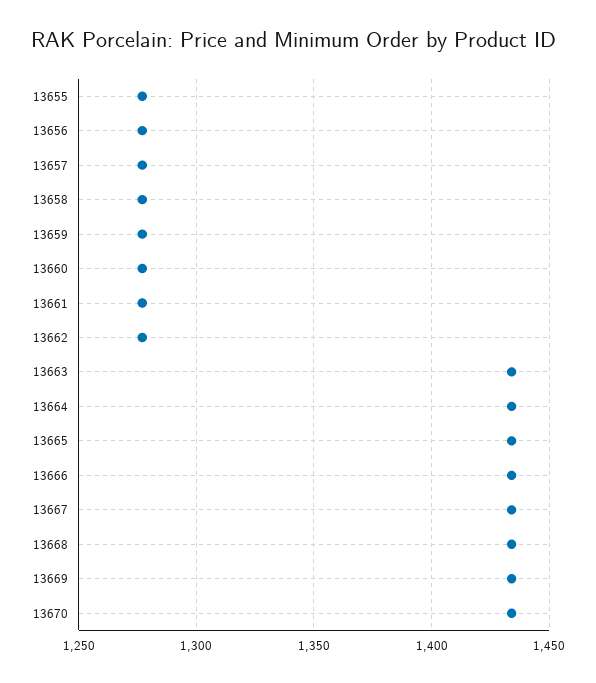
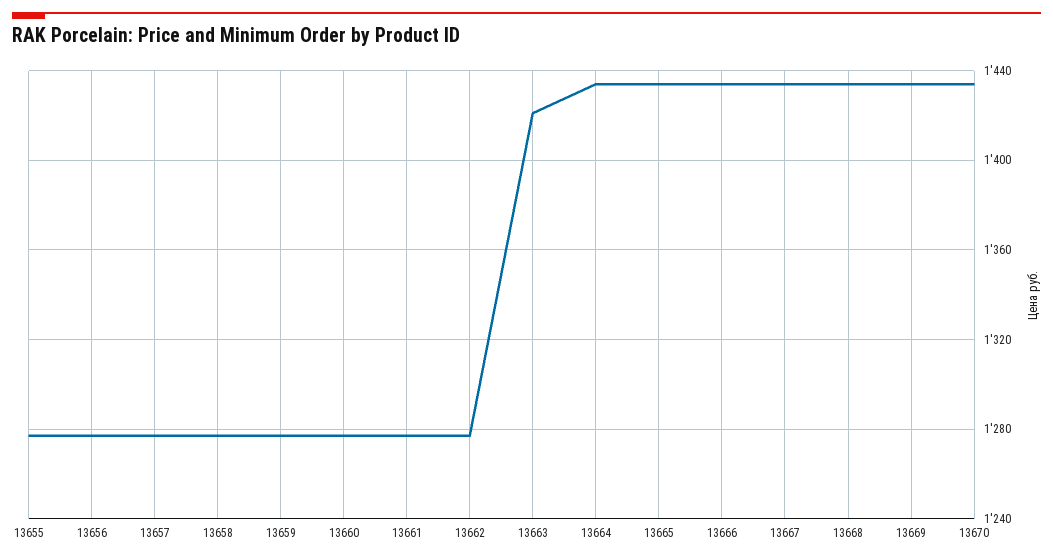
  {
    "13655": 1275,
    "13656": 1275,
    "13657": 1275,
    "13658": 1275,
    "13659": 1275,
    "13660": 1275,
    "13661": 1275,
    "13662": 1275,
-   "13663": 1435,
+   "13663": 1420,
    "13664": 1435,
    "13665": 1435,
    "13666": 1435,
    "13667": 1435,
    "13668": 1435,
    "13669": 1435,
    "13670": 1435
  }

